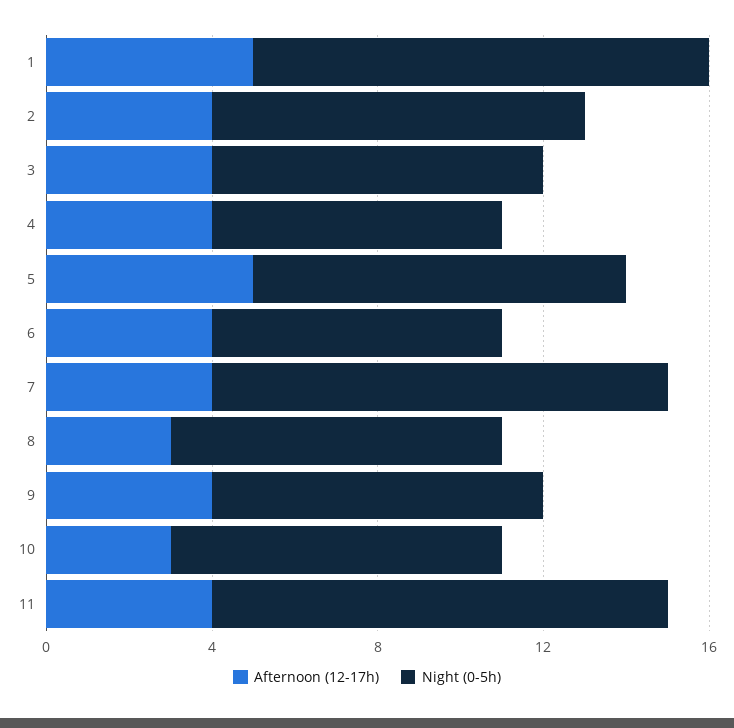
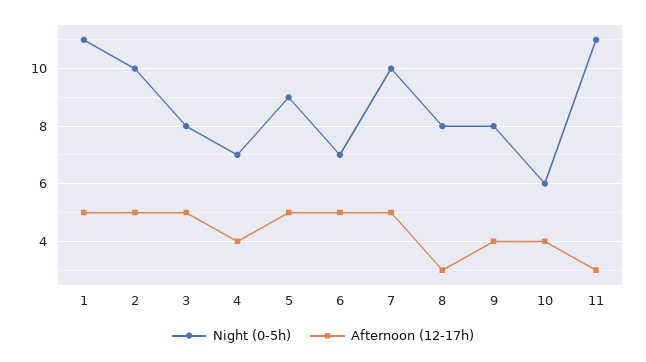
  {
    "Afternoon (12-17h)": {
      "1": 5,
-     "2": 4,
+     "2": 5,
-     "3": 4,
+     "3": 5,
      "4": 4,
      "5": 5,
-     "6": 4,
+     "6": 5,
-     "7": 4,
+     "7": 5,
      "8": 3,
      "9": 4,
-     "10": 3,
+     "10": 4,
-     "11": 4
+     "11": 3
    },
    "Night (0-5h)": {
      "1": 11,
-     "2": 9,
+     "2": 10,
      "3": 8,
      "4": 7,
      "5": 9,
      "6": 7,
-     "7": 11,
+     "7": 10,
      "8": 8,
      "9": 8,
-     "10": 8,
+     "10": 6,
      "11": 11
    }
  }

